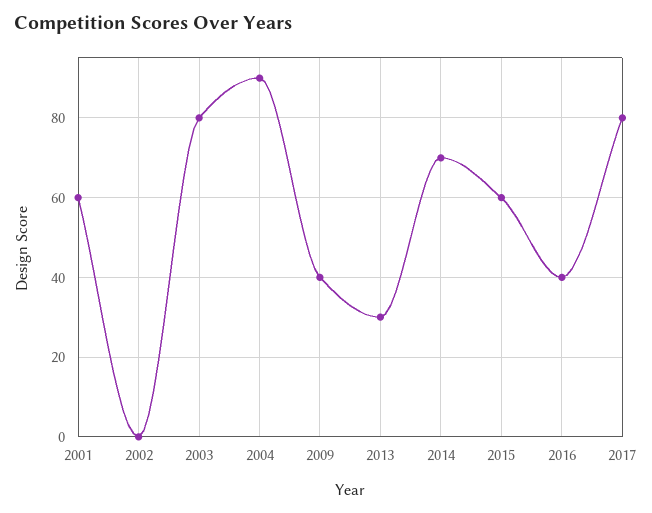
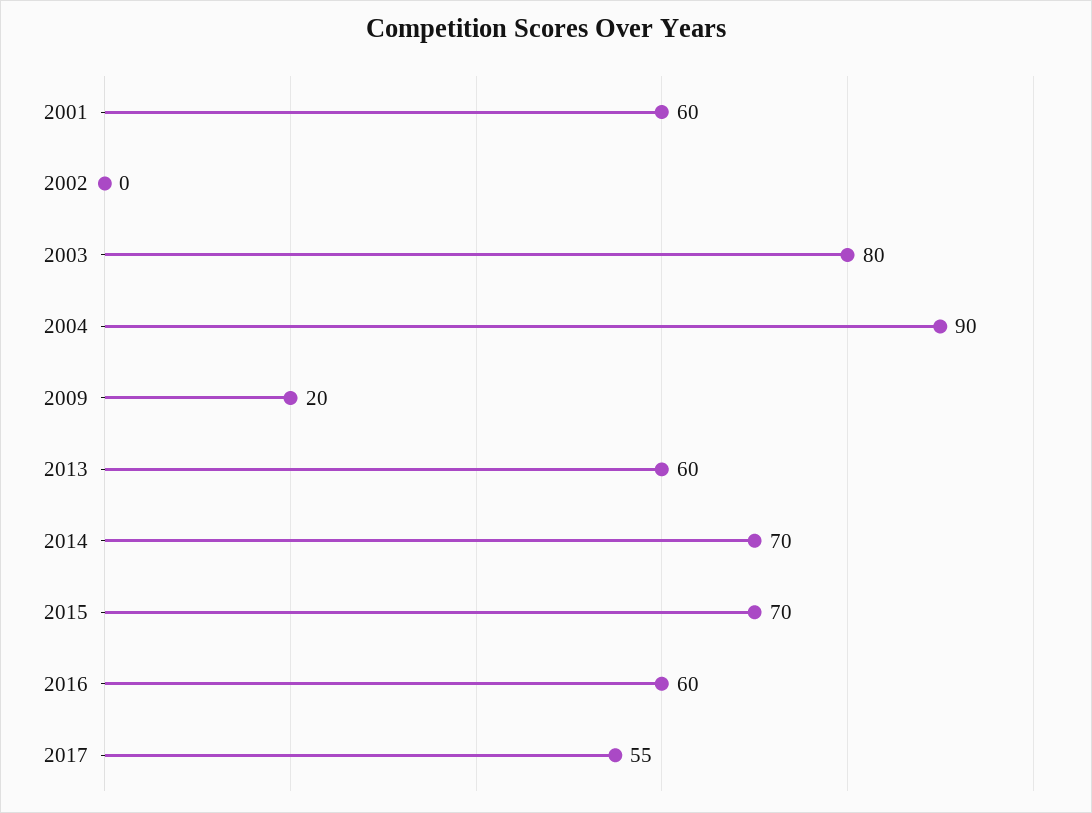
  {
    "2001": 60,
    "2002": 0,
    "2003": 80,
    "2004": 90,
-   "2009": 40,
+   "2009": 20,
-   "2013": 30,
+   "2013": 60,
    "2014": 70,
-   "2015": 60,
+   "2015": 70,
-   "2016": 40,
+   "2016": 60,
-   "2017": 80
+   "2017": 55
  }

